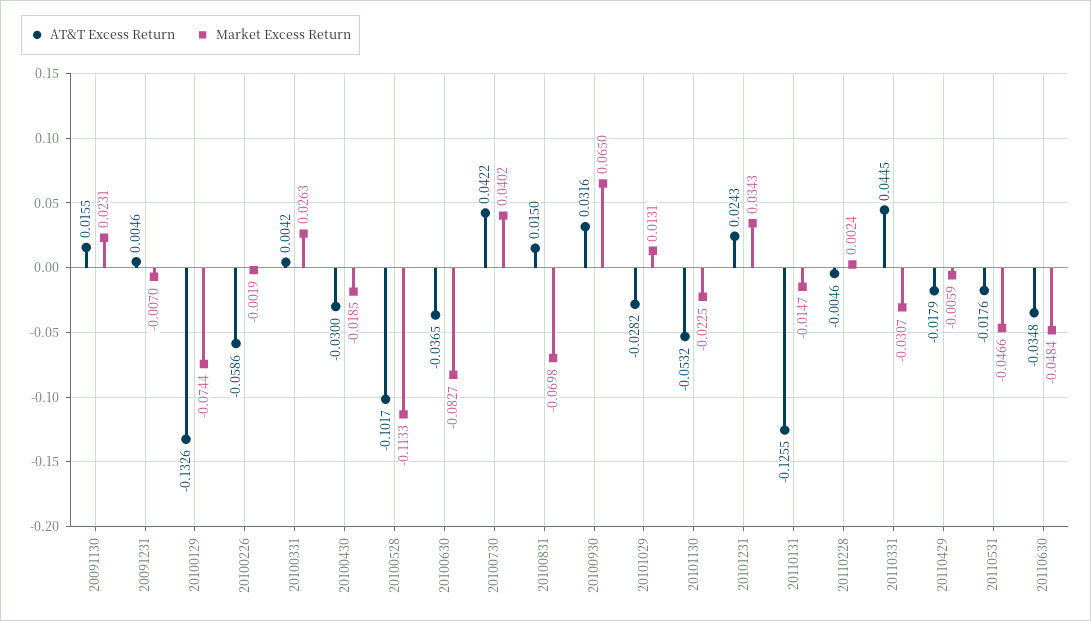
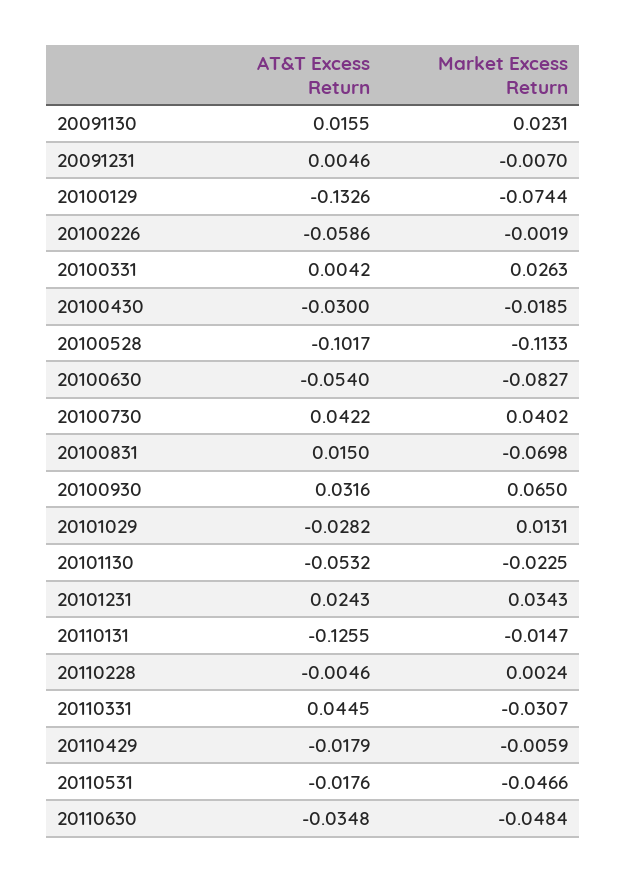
  {
    "AT&T Excess Return": {
      "20091130": 0.0155,
      "20091231": 0.0046,
      "20100129": -0.1326,
      "20100226": -0.0586,
      "20100331": 0.0042,
      "20100430": -0.03,
      "20100528": -0.1017,
-     "20100630": -0.0365,
+     "20100630": -0.054,
      "20100730": 0.0422,
      "20100831": 0.015,
      "20100930": 0.0316,
      "20101029": -0.0282,
      "20101130": -0.0532,
      "20101231": 0.0243,
      "20110131": -0.1255,
      "20110228": -0.0046,
      "20110331": 0.0445,
      "20110429": -0.0179,
      "20110531": -0.0176,
      "20110630": -0.0348
    },
    "Market Excess Return": {
      "20091130": 0.0231,
      "20091231": -0.007,
      "20100129": -0.0744,
      "20100226": -0.0019,
      "20100331": 0.0263,
      "20100430": -0.0185,
      "20100528": -0.1133,
      "20100630": -0.0827,
      "20100730": 0.0402,
      "20100831": -0.0698,
      "20100930": 0.065,
      "20101029": 0.0131,
      "20101130": -0.0225,
      "20101231": 0.0343,
      "20110131": -0.0147,
      "20110228": 0.0024,
      "20110331": -0.0307,
      "20110429": -0.0059,
      "20110531": -0.0466,
      "20110630": -0.0484
    }
  }

